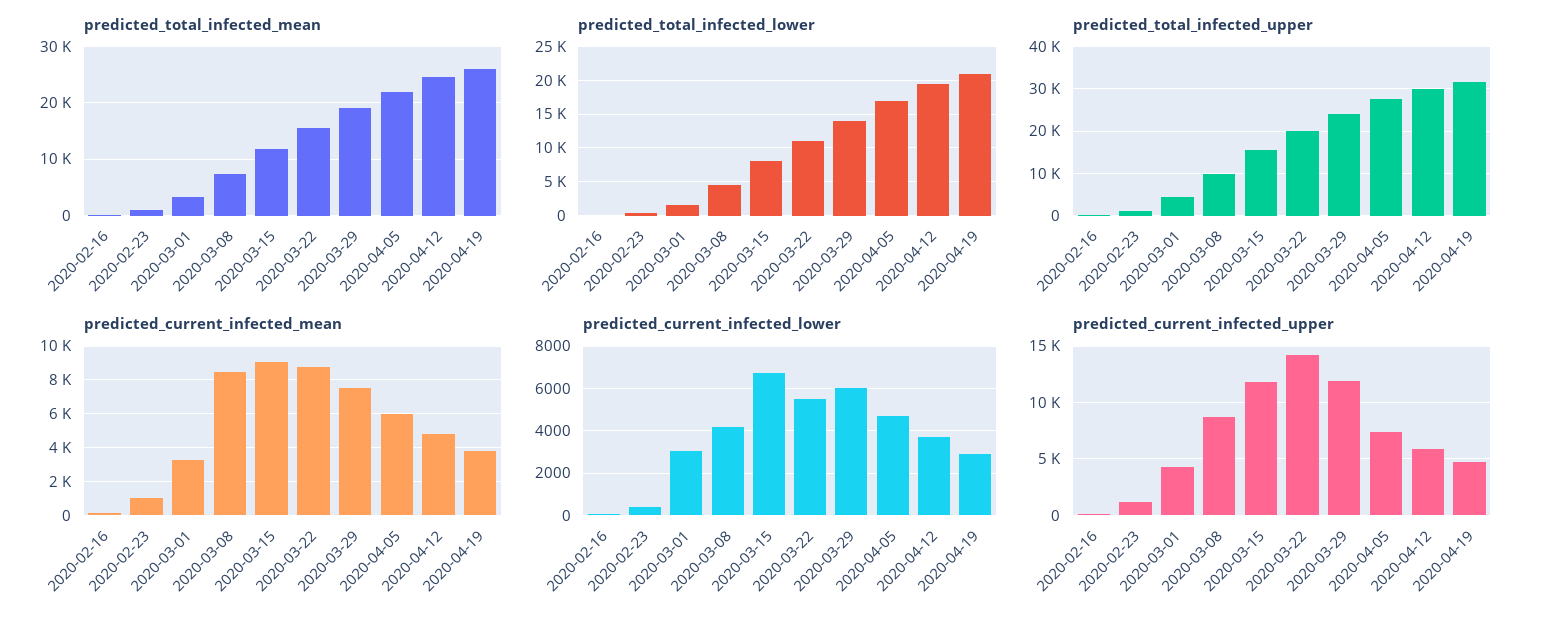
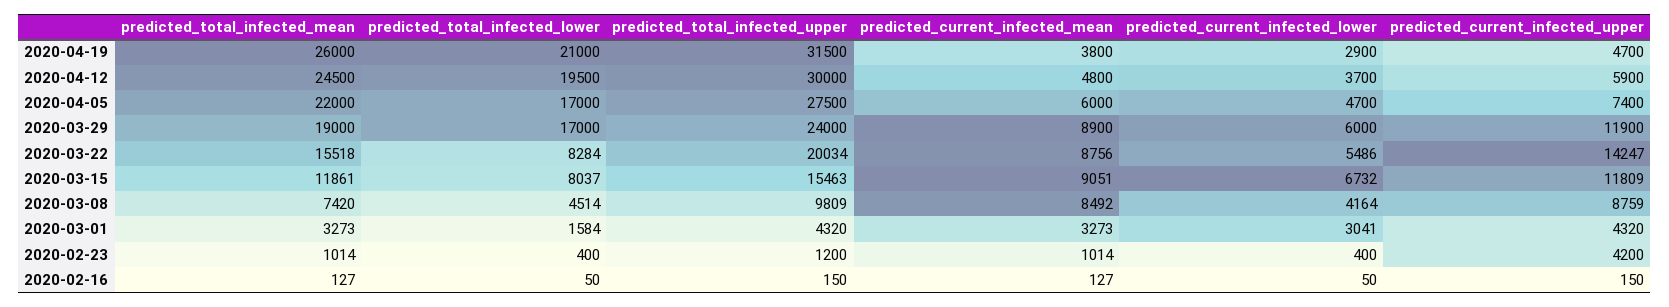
  {
    "predicted_total_infected_mean": {
      "2020-02-16": 127,
      "2020-02-23": 1014,
      "2020-03-01": 3273,
      "2020-03-08": 7420,
      "2020-03-15": 11861,
      "2020-03-22": 15518,
      "2020-03-29": 19000,
      "2020-04-05": 22000,
      "2020-04-12": 24500,
      "2020-04-19": 26000
    },
    "predicted_total_infected_lower": {
      "2020-02-16": 50,
      "2020-02-23": 400,
      "2020-03-01": 1584,
      "2020-03-08": 4514,
      "2020-03-15": 8037,
-     "2020-03-22": 11000,
+     "2020-03-22": 8284,
-     "2020-03-29": 14000,
+     "2020-03-29": 17000,
      "2020-04-05": 17000,
      "2020-04-12": 19500,
      "2020-04-19": 21000
    },
    "predicted_total_infected_upper": {
      "2020-02-16": 150,
      "2020-02-23": 1200,
      "2020-03-01": 4320,
      "2020-03-08": 9809,
      "2020-03-15": 15463,
      "2020-03-22": 20034,
      "2020-03-29": 24000,
      "2020-04-05": 27500,
      "2020-04-12": 30000,
      "2020-04-19": 31500
    },
    "predicted_current_infected_mean": {
      "2020-02-16": 127,
      "2020-02-23": 1014,
      "2020-03-01": 3273,
      "2020-03-08": 8492,
      "2020-03-15": 9051,
      "2020-03-22": 8756,
-     "2020-03-29": 7500,
+     "2020-03-29": 8900,
      "2020-04-05": 6000,
      "2020-04-12": 4800,
      "2020-04-19": 3800
    },
    "predicted_current_infected_lower": {
      "2020-02-16": 50,
      "2020-02-23": 400,
      "2020-03-01": 3041,
      "2020-03-08": 4164,
      "2020-03-15": 6732,
      "2020-03-22": 5486,
      "2020-03-29": 6000,
      "2020-04-05": 4700,
      "2020-04-12": 3700,
      "2020-04-19": 2900
    },
    "predicted_current_infected_upper": {
      "2020-02-16": 150,
-     "2020-02-23": 1000,
+     "2020-02-23": 4200,
      "2020-03-01": 4320,
      "2020-03-08": 8759,
      "2020-03-15": 11809,
      "2020-03-22": 14247,
      "2020-03-29": 11900,
      "2020-04-05": 7400,
      "2020-04-12": 5900,
      "2020-04-19": 4700
    }
  }

